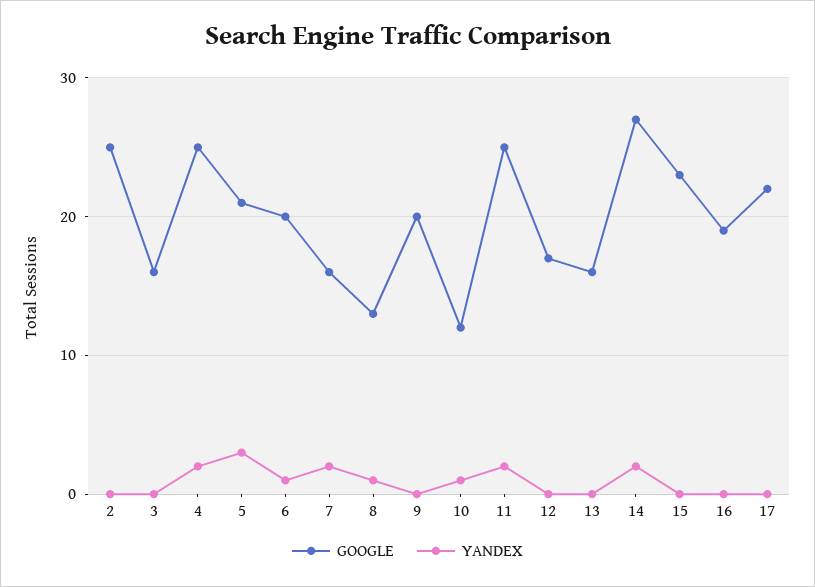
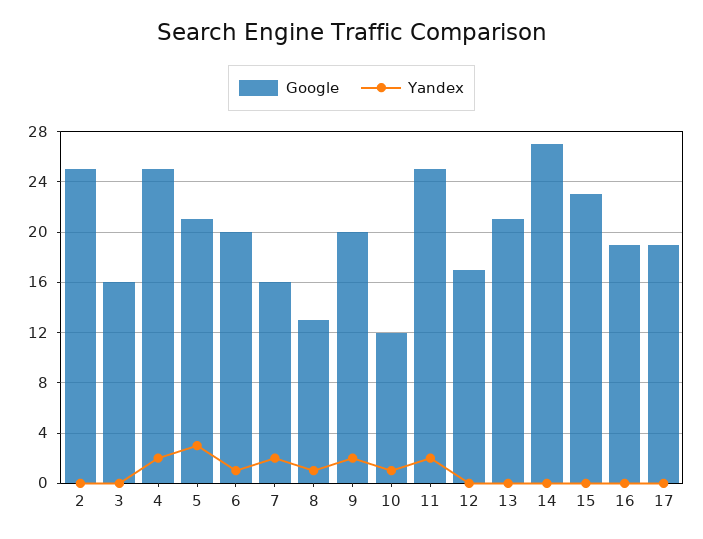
  {
    "GOOGLE": {
      "2": 25,
      "3": 16,
      "4": 25,
      "5": 21,
      "6": 20,
      "7": 16,
      "8": 13,
      "9": 20,
      "10": 12,
      "11": 25,
      "12": 17,
-     "13": 16,
+     "13": 21,
      "14": 27,
      "15": 23,
      "16": 19,
-     "17": 22
+     "17": 19
    },
    "YANDEX": {
      "2": 0,
      "3": 0,
      "4": 2,
      "5": 3,
      "6": 1,
      "7": 2,
      "8": 1,
-     "9": 0,
+     "9": 2,
      "10": 1,
      "11": 2,
      "12": 0,
      "13": 0,
-     "14": 2,
+     "14": 0,
      "15": 0,
      "16": 0,
      "17": 0
    }
  }

